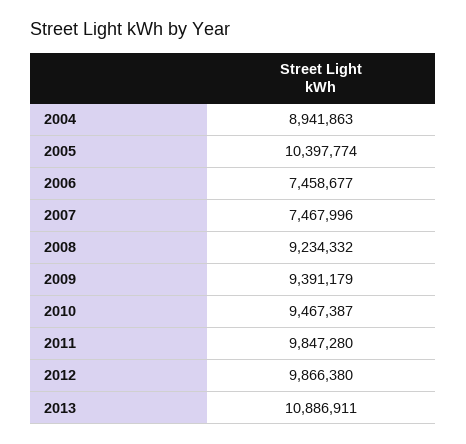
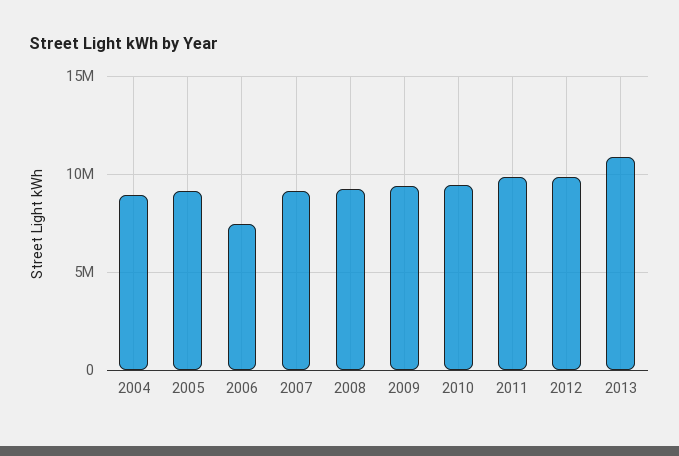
  {
    "2004": 8941863,
-   "2005": 10397774,
+   "2005": 9000000,
    "2006": 7458677,
-   "2007": 7467996,
+   "2007": 9000000,
    "2008": 9234332,
    "2009": 9391179,
    "2010": 9467387,
    "2011": 9847280,
    "2012": 9866380,
    "2013": 10886911
  }

